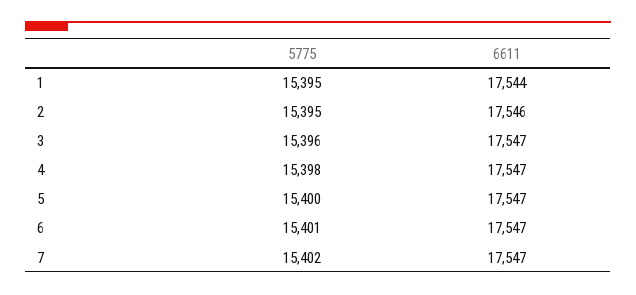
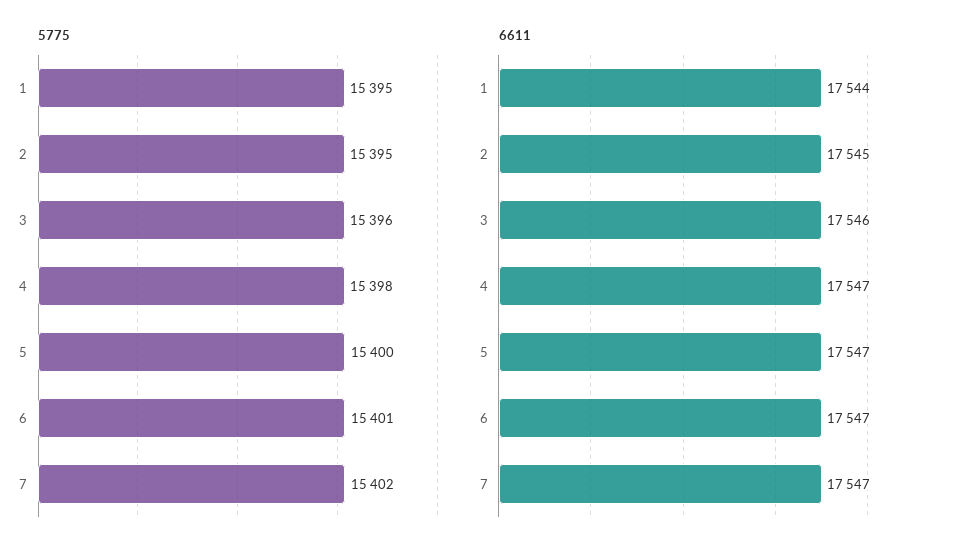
  {
    "5775": {
      "1": 15395,
      "2": 15395,
      "3": 15396,
      "4": 15398,
      "5": 15400,
      "6": 15401,
      "7": 15402
    },
    "6611": {
      "1": 17544,
-     "2": 17546,
+     "2": 17545,
-     "3": 17547,
+     "3": 17546,
      "4": 17547,
      "5": 17547,
      "6": 17547,
      "7": 17547
    }
  }

